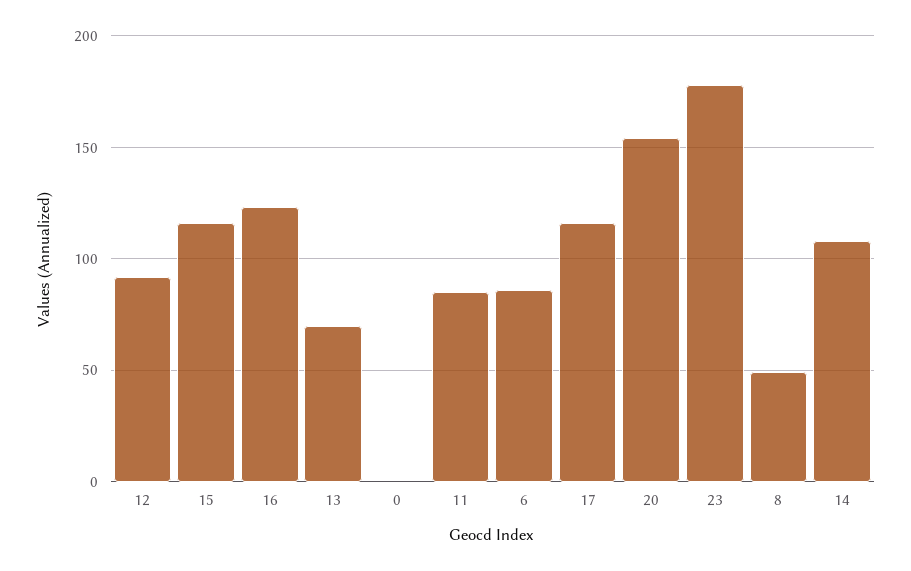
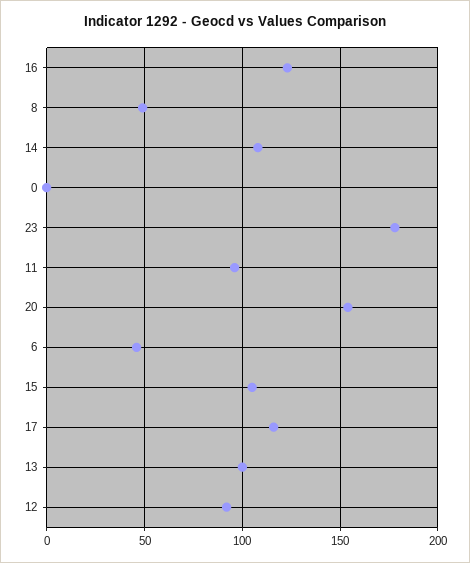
  {
    "12": 90,
-   "15": 115,
+   "15": 105,
    "16": 125,
-   "13": 70,
+   "13": 100,
    "0": 0,
-   "11": 85,
+   "11": 95,
-   "6": 85,
+   "6": 45,
    "17": 115,
    "20": 155,
    "23": 180,
    "8": 50,
    "14": 110
  }

